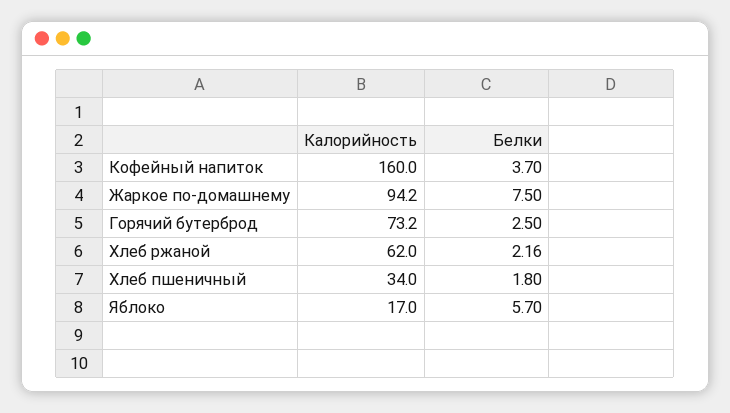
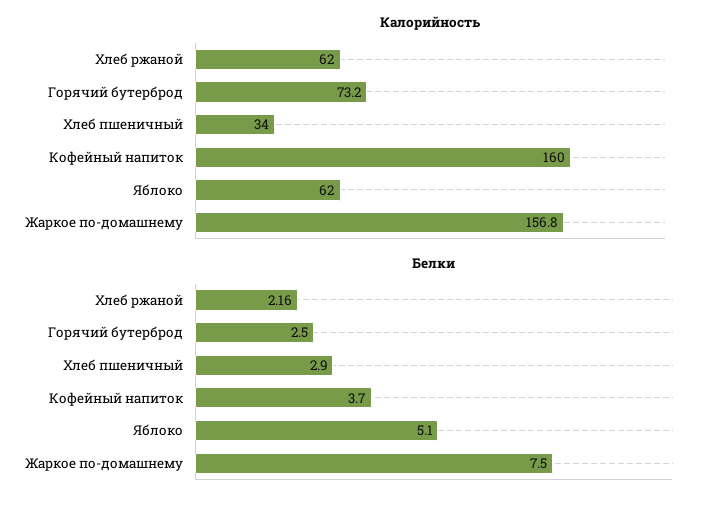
  {
    "Калорийность": {
      "Кофейный напиток": 160,
-     "Жаркое по-домашнему": 94.2,
+     "Жаркое по-домашнему": 156.8,
      "Горячий бутерброд": 73.2,
      "Хлеб ржаной": 62,
      "Хлеб пшеничный": 34,
-     "Яблоко": 17
+     "Яблоко": 62
    },
    "Белки": {
      "Кофейный напиток": 3.7,
      "Жаркое по-домашнему": 7.5,
      "Горячий бутерброд": 2.5,
      "Хлеб ржаной": 2.16,
-     "Хлеб пшеничный": 1.8,
+     "Хлеб пшеничный": 2.9,
-     "Яблоко": 5.7
+     "Яблоко": 5.1
    }
  }

